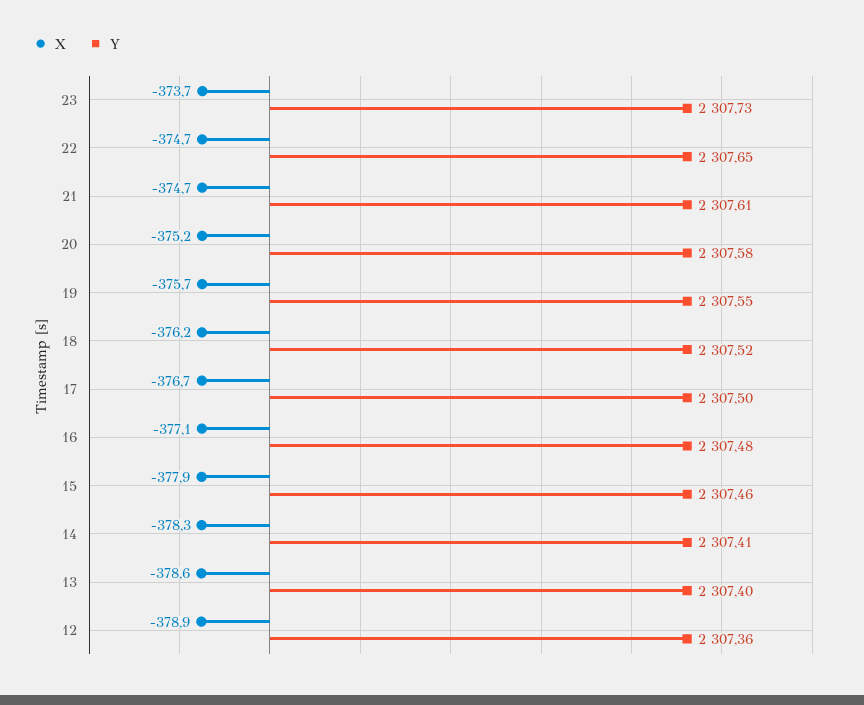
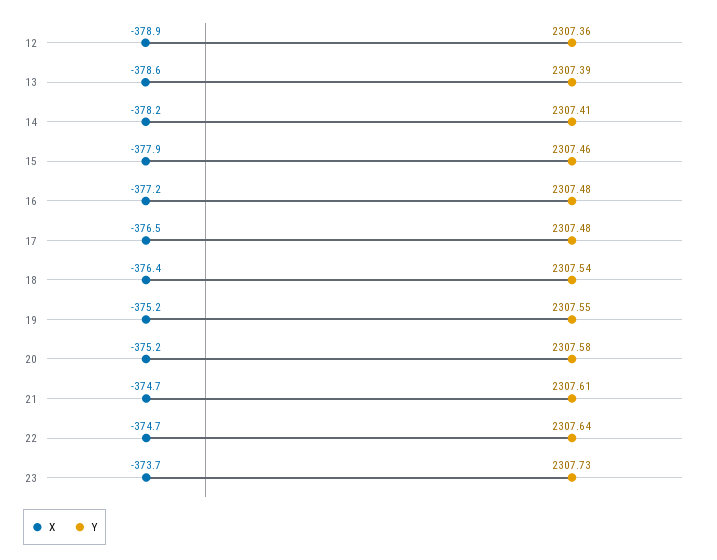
  {
    "X": {
      "23": -373.7,
      "22": -374.7,
      "21": -374.7,
      "20": -375.2,
-     "19": -375.7,
+     "19": -375.2,
-     "18": -376.2,
+     "18": -376.4,
-     "17": -376.7,
+     "17": -376.5,
-     "16": -377.1,
+     "16": -377.2,
      "15": -377.9,
-     "14": -378.3,
+     "14": -378.2,
      "13": -378.6,
      "12": -378.9
    },
    "Y": {
      "23": 2307.73,
-     "22": 2307.65,
+     "22": 2307.64,
      "21": 2307.61,
      "20": 2307.58,
      "19": 2307.55,
-     "18": 2307.52,
+     "18": 2307.54,
-     "17": 2307.5,
+     "17": 2307.48,
      "16": 2307.48,
      "15": 2307.46,
      "14": 2307.41,
-     "13": 2307.4,
+     "13": 2307.39,
      "12": 2307.36
    }
  }

